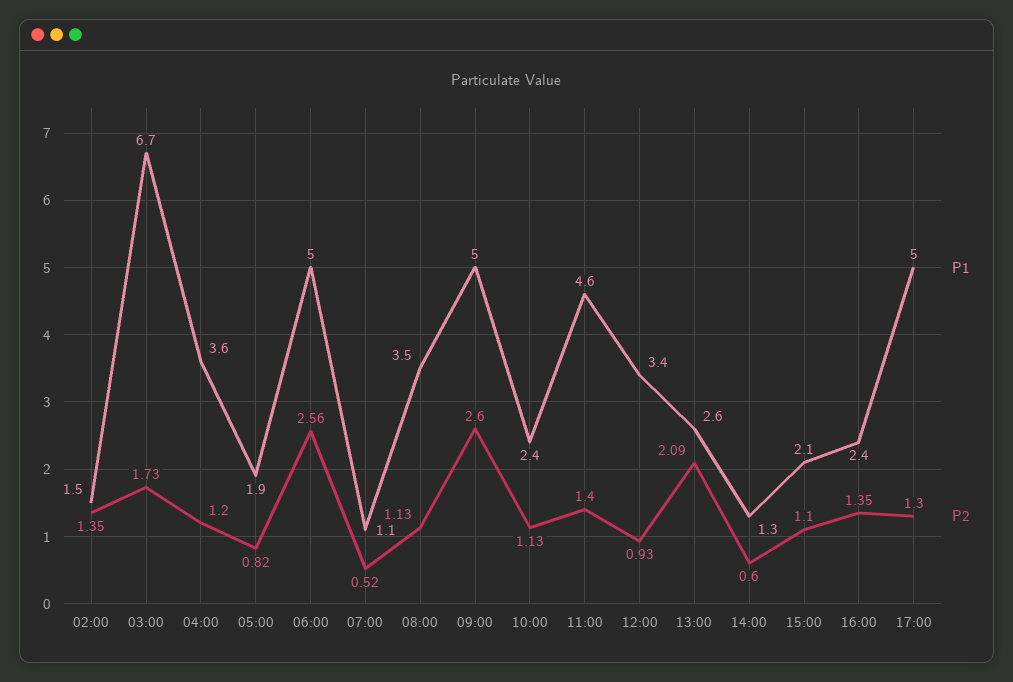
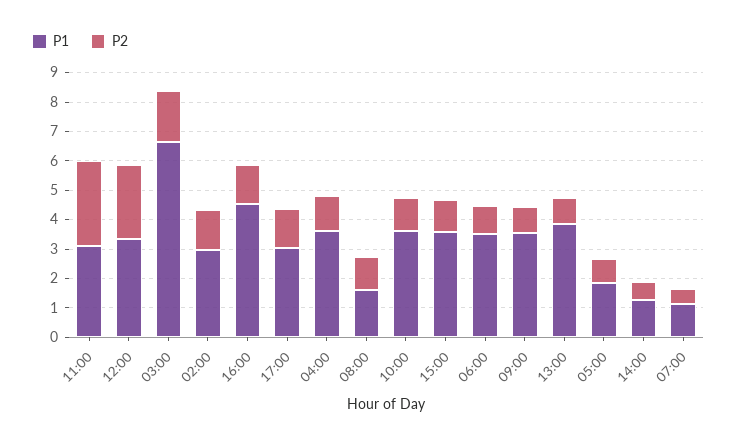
  {
    "P1": {
-     "02:00": 1.5,
+     "02:00": 3,
      "03:00": 6.7,
      "04:00": 3.6,
      "05:00": 1.9,
-     "06:00": 5,
+     "06:00": 3.5,
      "07:00": 1.1,
-     "08:00": 3.5,
+     "08:00": 1.5,
-     "09:00": 5,
+     "09:00": 3.5,
-     "10:00": 2.4,
+     "10:00": 3.5,
-     "11:00": 4.6,
+     "11:00": 3,
      "12:00": 3.4,
-     "13:00": 2.6,
+     "13:00": 4,
      "14:00": 1.3,
-     "15:00": 2.1,
+     "15:00": 3.5,
-     "16:00": 2.4,
+     "16:00": 4.5,
-     "17:00": 5
+     "17:00": 3
    },
    "P2": {
      "02:00": 1.35,
      "03:00": 1.73,
      "04:00": 1.2,
      "05:00": 0.82,
-     "06:00": 2.56,
+     "06:00": 1,
      "07:00": 0.52,
      "08:00": 1.13,
-     "09:00": 2.6,
+     "09:00": 1,
      "10:00": 1.13,
-     "11:00": 1.4,
+     "11:00": 3,
-     "12:00": 0.93,
+     "12:00": 2.5,
-     "13:00": 2.09,
+     "13:00": 1,
      "14:00": 0.6,
      "15:00": 1.1,
      "16:00": 1.35,
      "17:00": 1.3
    }
  }

